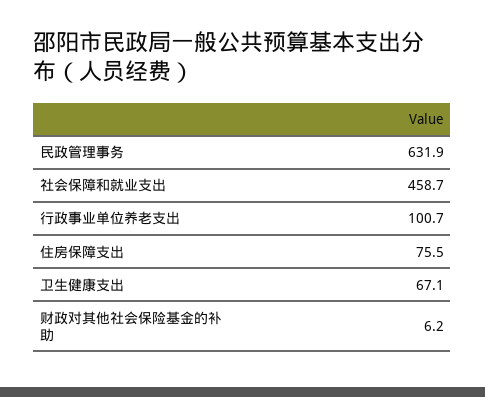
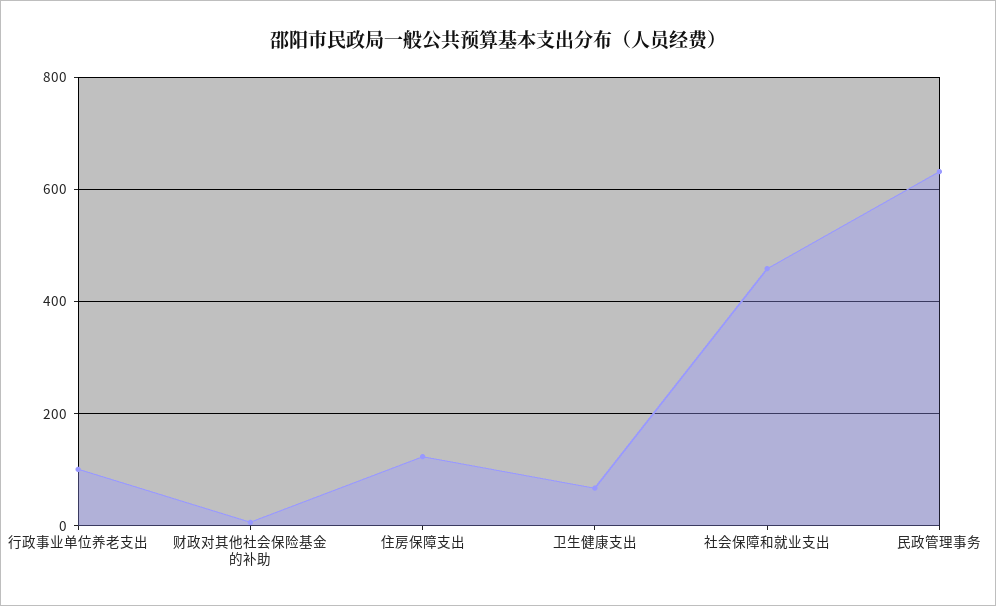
  {
    "民政管理事务": 631.9,
    "社会保障和就业支出": 458.7,
    "行政事业单位养老支出": 100.7,
-   "住房保障支出": 75.5,
+   "住房保障支出": 120,
    "卫生健康支出": 67.1,
    "财政对其他社会保险基金的补助": 6.2
  }

